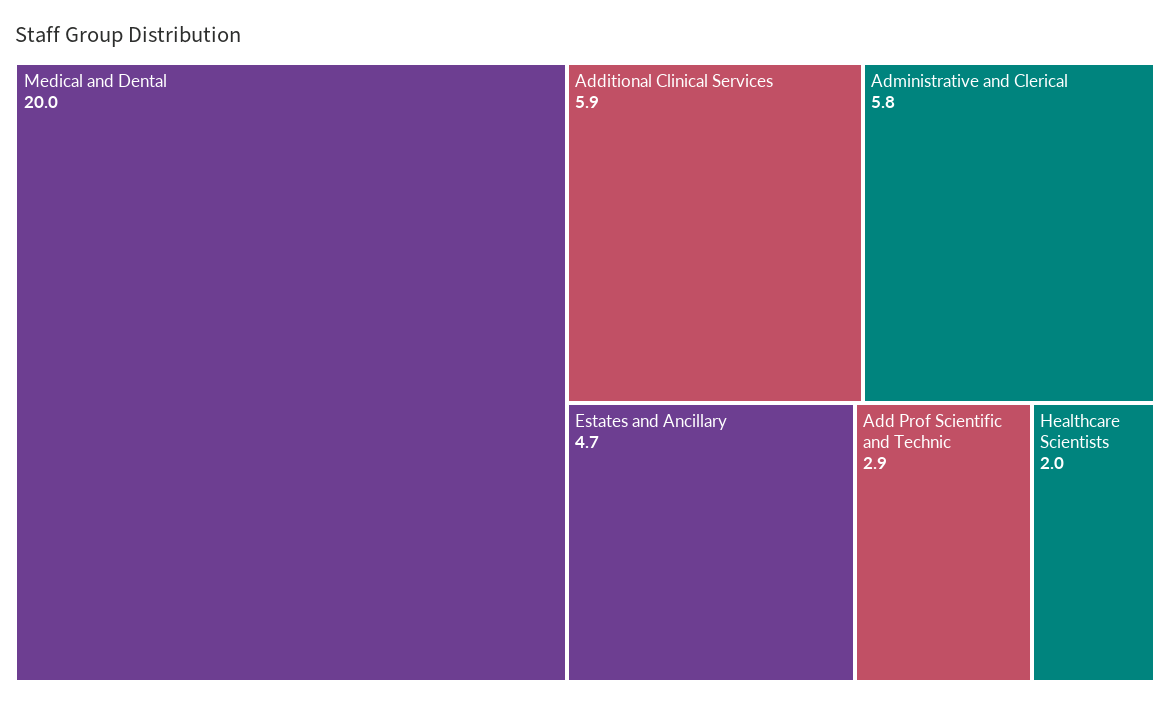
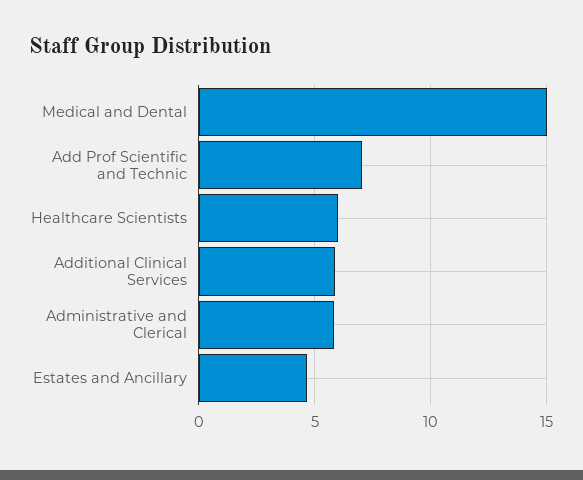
  {
-   "Medical and Dental": 20,
+   "Medical and Dental": 15,
    "Additional Clinical Services": 5.9,
    "Administrative and Clerical": 5.8,
    "Estates and Ancillary": 4.7,
-   "Add Prof Scientific and Technic": 2.9,
+   "Add Prof Scientific and Technic": 7,
-   "Healthcare Scientists": 2
+   "Healthcare Scientists": 6
  }

